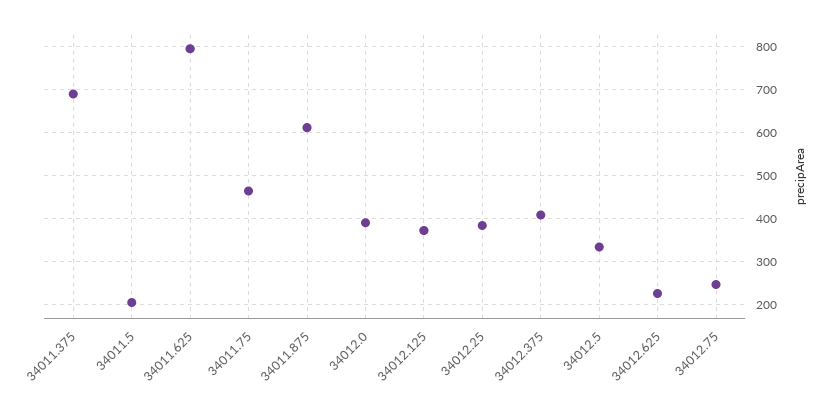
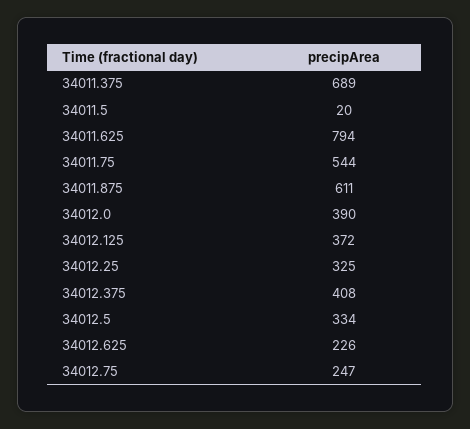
  {
    "34011.375": 689,
-   "34011.5": 200,
+   "34011.5": 20,
    "34011.625": 794,
-   "34011.75": 460,
+   "34011.75": 544,
    "34011.875": 611,
    "34012.0": 390,
    "34012.125": 372,
-   "34012.25": 380,
+   "34012.25": 325,
    "34012.375": 408,
    "34012.5": 334,
    "34012.625": 226,
    "34012.75": 247
  }

